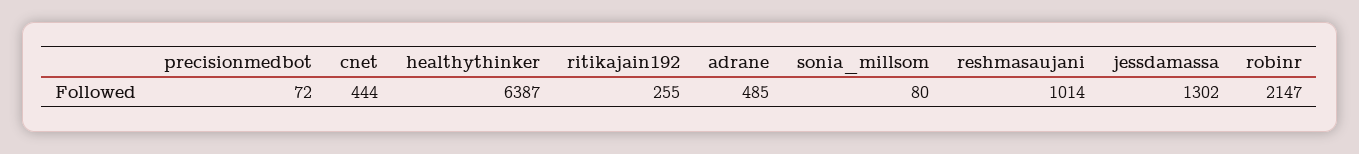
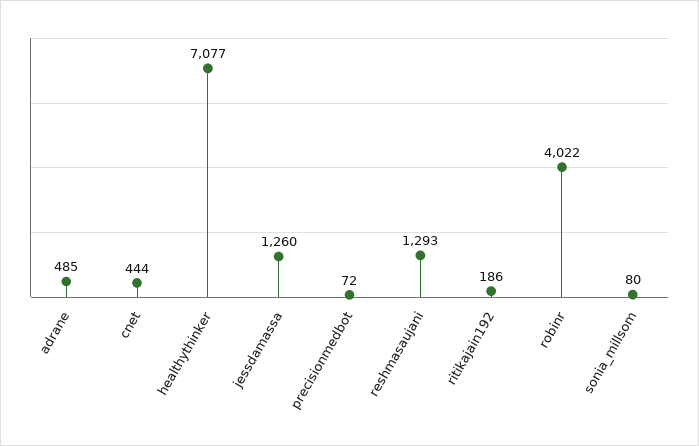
  {
    "precisionmedbot": 72,
    "cnet": 444,
-   "healthythinker": 6387,
+   "healthythinker": 7077,
-   "ritikajain192": 255,
+   "ritikajain192": 186,
    "adrane": 485,
    "sonia_millsom": 80,
-   "reshmasaujani": 1014,
+   "reshmasaujani": 1293,
-   "jessdamassa": 1302,
+   "jessdamassa": 1260,
-   "robinr": 2147
+   "robinr": 4022
  }

